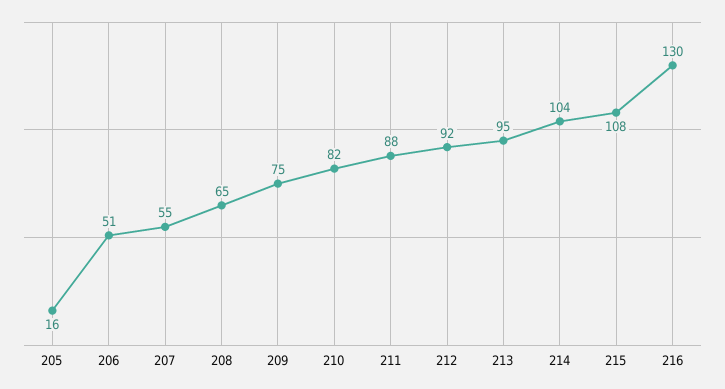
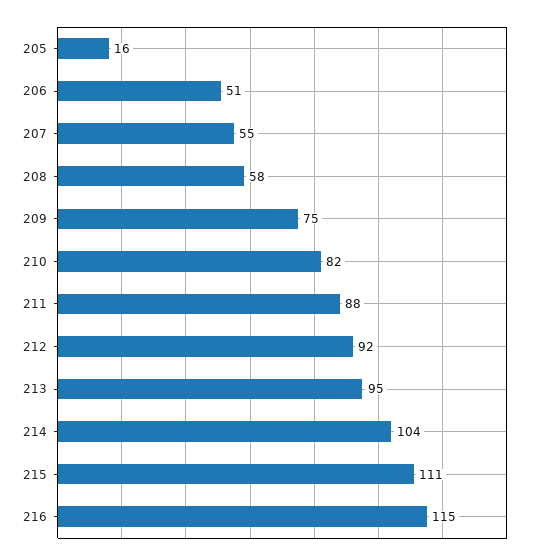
  {
    "205": 16,
    "206": 51,
    "207": 55,
-   "208": 65,
+   "208": 58,
    "209": 75,
    "210": 82,
    "211": 88,
    "212": 92,
    "213": 95,
    "214": 104,
-   "215": 108,
+   "215": 111,
-   "216": 130
+   "216": 115
  }

